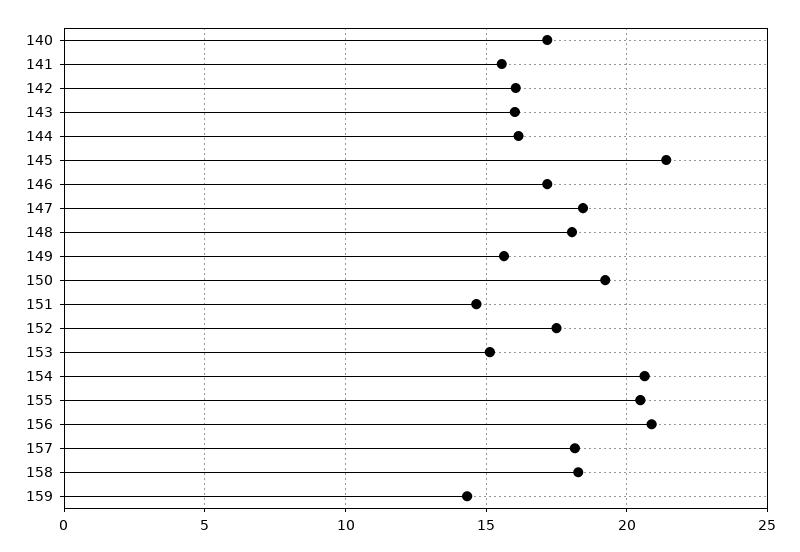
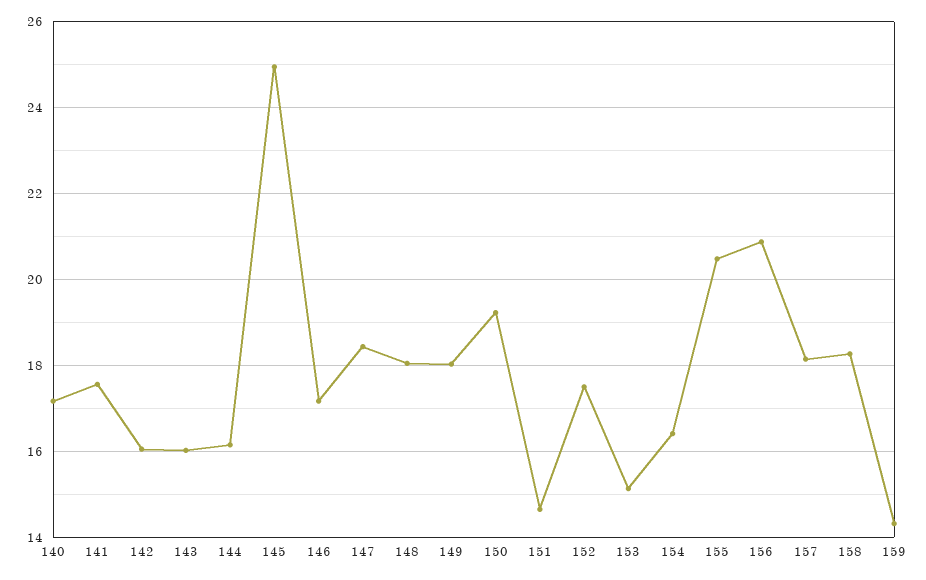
  {
    "140": 17.2,
-   "141": 15.5,
+   "141": 17.6,
    "142": 16,
    "143": 16,
    "144": 16.2,
-   "145": 21.5,
+   "145": 25,
    "146": 17.2,
    "147": 18.4,
    "148": 18,
-   "149": 15.5,
+   "149": 18,
    "150": 19.2,
    "151": 14.6,
    "152": 17.6,
    "153": 15.2,
-   "154": 20.5,
+   "154": 16.4,
    "155": 20.4,
    "156": 20.8,
    "157": 18.2,
    "158": 18.2,
    "159": 14.4
  }

